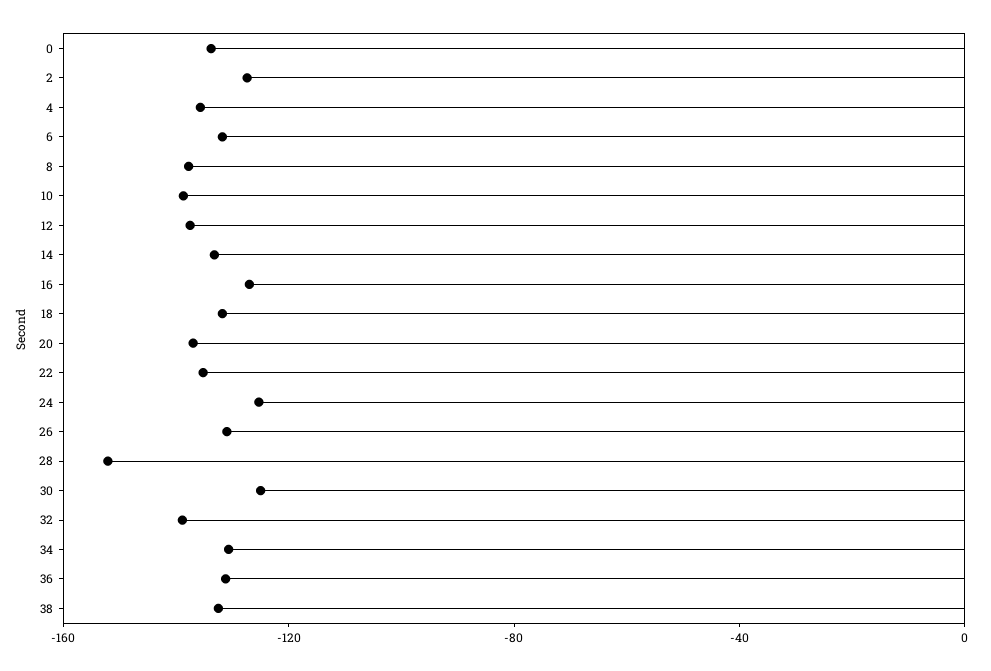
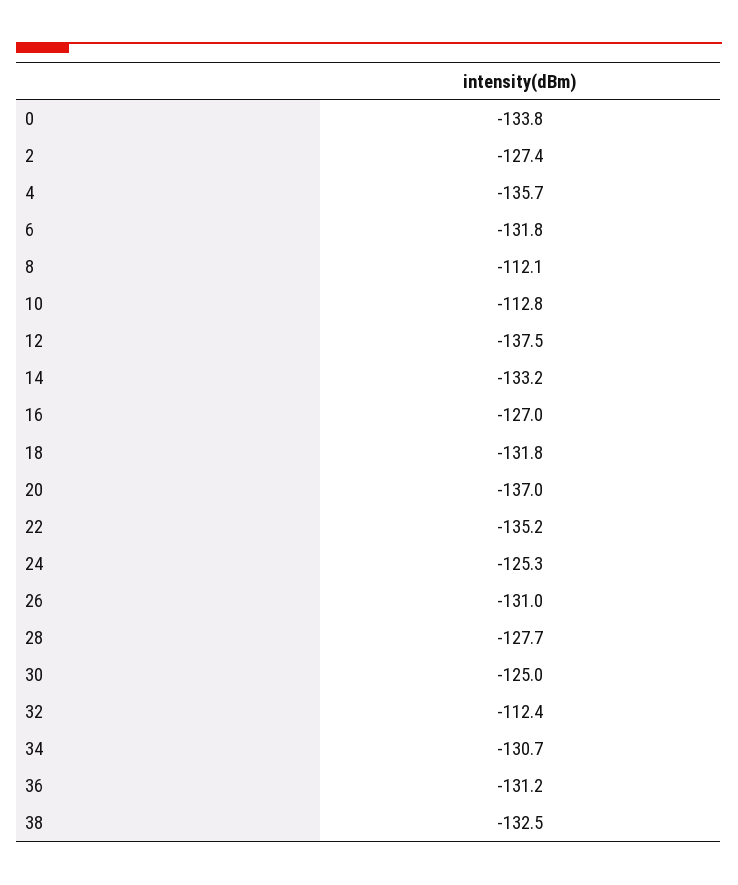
  {
    "0": -133.8,
    "2": -127.4,
    "4": -135.7,
    "6": -131.8,
-   "8": -140,
+   "8": -112.1,
-   "10": -140,
+   "10": -112.8,
    "12": -137.5,
    "14": -133.2,
    "16": -127,
    "18": -131.8,
    "20": -137,
    "22": -135.2,
    "24": -125.3,
    "26": -131,
-   "28": -150,
+   "28": -127.7,
    "30": -125,
-   "32": -140,
+   "32": -112.4,
    "34": -130.7,
    "36": -131.2,
    "38": -132.5
  }

